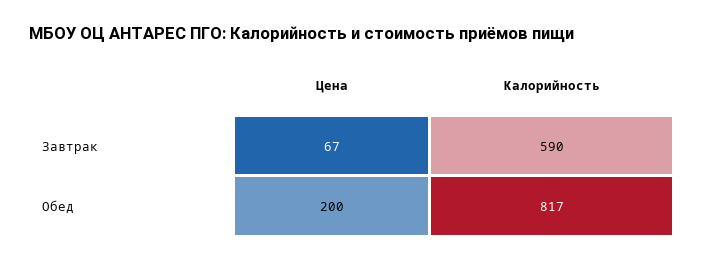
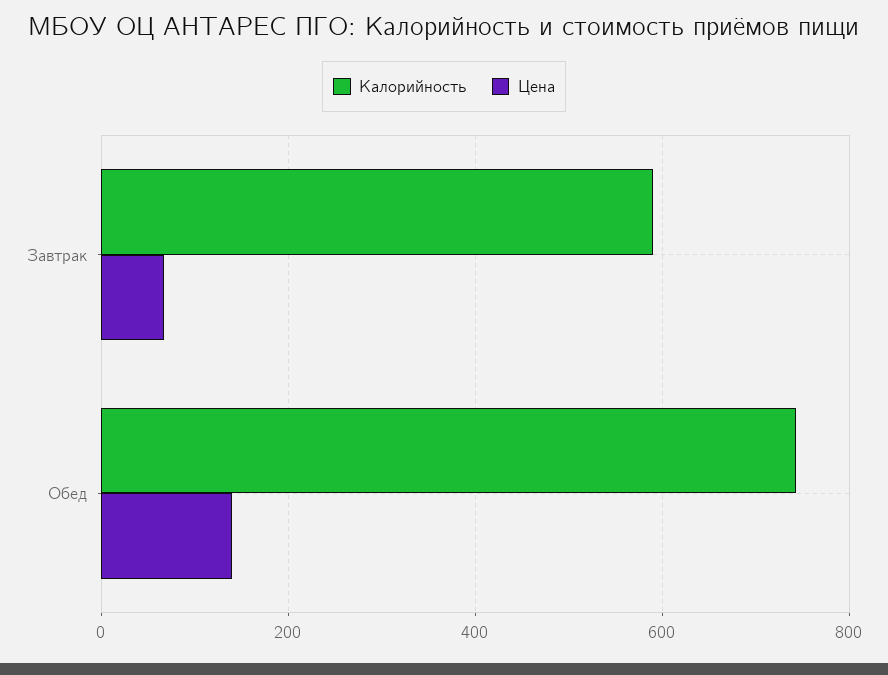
  {
    "Цена": {
      "Завтрак": 67,
-     "Обед": 200
+     "Обед": 140
    },
    "Калорийность": {
      "Завтрак": 590,
-     "Обед": 817
+     "Обед": 740
    }
  }

